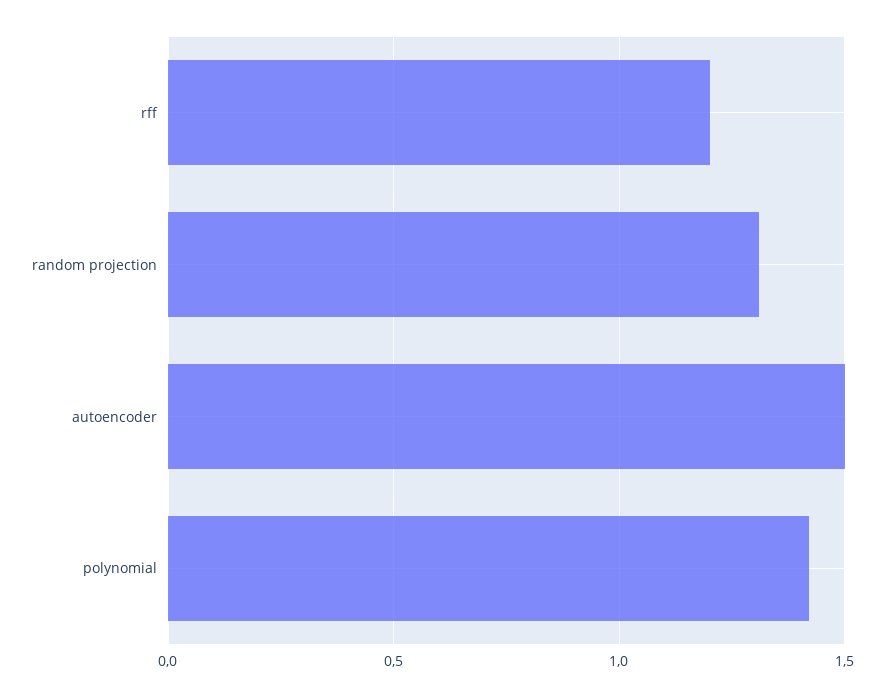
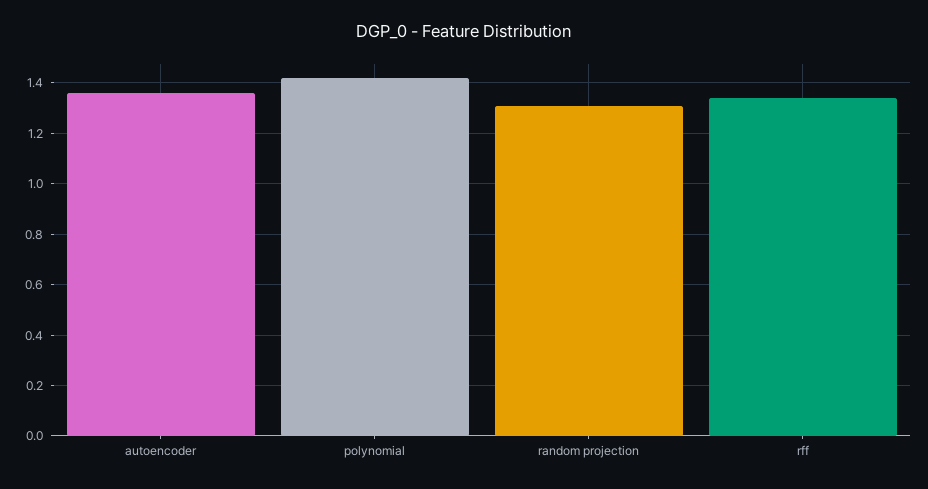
  {
-   "rff": 1.2,
+   "rff": 1.35,
    "random projection": 1.3,
-   "autoencoder": 1.5,
+   "autoencoder": 1.35,
    "polynomial": 1.4
  }

